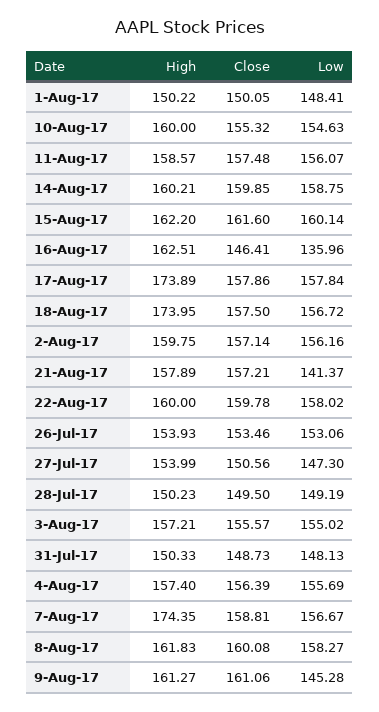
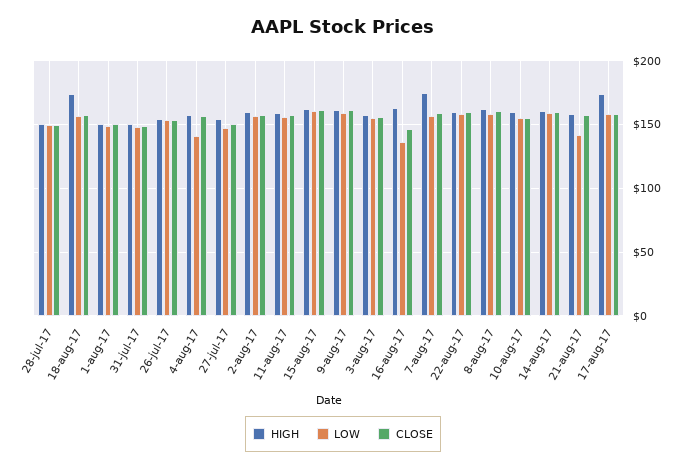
  {
    "High": {
      "1-Aug-17": 150.22,
      "10-Aug-17": 160,
      "11-Aug-17": 158.57,
      "14-Aug-17": 160.21,
      "15-Aug-17": 162.2,
      "16-Aug-17": 162.51,
      "17-Aug-17": 173.89,
      "18-Aug-17": 173.95,
      "2-Aug-17": 159.75,
      "21-Aug-17": 157.89,
      "22-Aug-17": 160,
      "26-Jul-17": 153.93,
      "27-Jul-17": 153.99,
      "28-Jul-17": 150.23,
      "3-Aug-17": 157.21,
      "31-Jul-17": 150.33,
      "4-Aug-17": 157.4,
      "7-Aug-17": 174.35,
      "8-Aug-17": 161.83,
      "9-Aug-17": 161.27
    },
    "Close": {
      "1-Aug-17": 150.05,
      "10-Aug-17": 155.32,
      "11-Aug-17": 157.48,
      "14-Aug-17": 159.85,
      "15-Aug-17": 161.6,
      "16-Aug-17": 146.41,
      "17-Aug-17": 157.86,
      "18-Aug-17": 157.5,
      "2-Aug-17": 157.14,
      "21-Aug-17": 157.21,
      "22-Aug-17": 159.78,
      "26-Jul-17": 153.46,
      "27-Jul-17": 150.56,
      "28-Jul-17": 149.5,
      "3-Aug-17": 155.57,
      "31-Jul-17": 148.73,
      "4-Aug-17": 156.39,
      "7-Aug-17": 158.81,
      "8-Aug-17": 160.08,
      "9-Aug-17": 161.06
    },
    "Low": {
      "1-Aug-17": 148.41,
      "10-Aug-17": 154.63,
      "11-Aug-17": 156.07,
      "14-Aug-17": 158.75,
      "15-Aug-17": 160.14,
      "16-Aug-17": 135.96,
      "17-Aug-17": 157.84,
      "18-Aug-17": 156.72,
      "2-Aug-17": 156.16,
      "21-Aug-17": 141.37,
      "22-Aug-17": 158.02,
      "26-Jul-17": 153.06,
      "27-Jul-17": 147.3,
      "28-Jul-17": 149.19,
      "3-Aug-17": 155.02,
      "31-Jul-17": 148.13,
-     "4-Aug-17": 155.69,
+     "4-Aug-17": 140,
      "7-Aug-17": 156.67,
      "8-Aug-17": 158.27,
-     "9-Aug-17": 145.28
+     "9-Aug-17": 160
    }
  }

